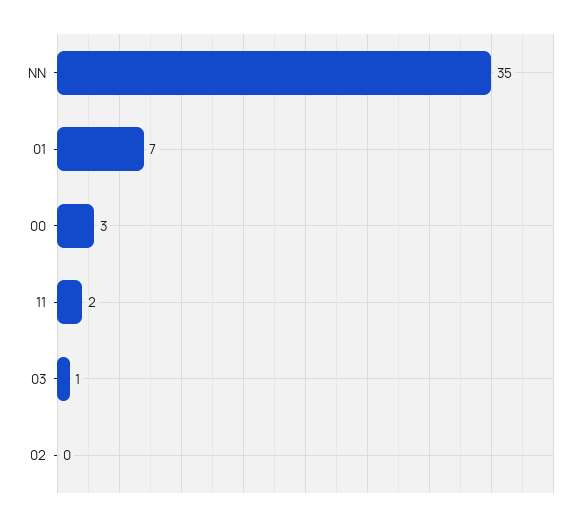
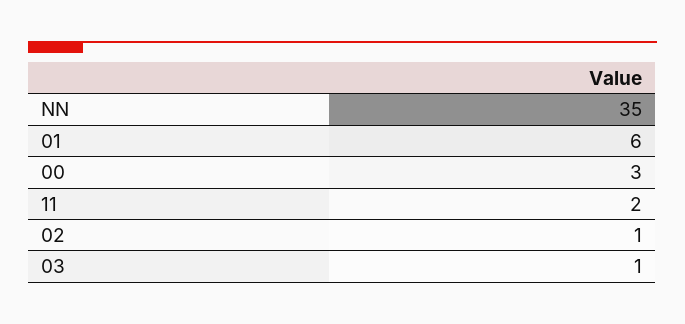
  {
    "NN": 35,
-   "01": 7,
+   "01": 6,
    "00": 3,
    "11": 2,
    "03": 1,
-   "02": 0
+   "02": 1
  }

